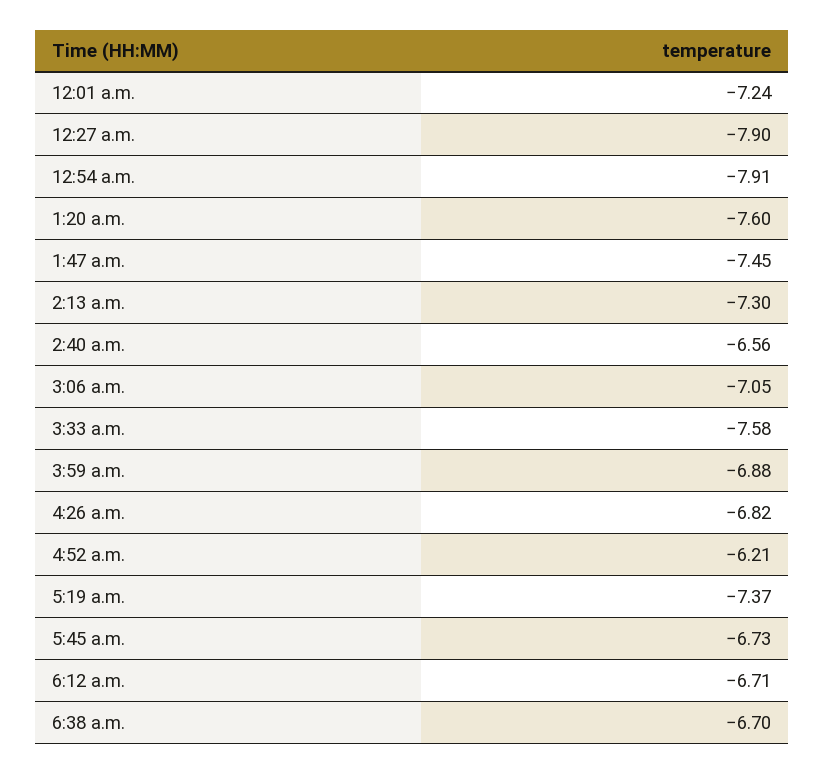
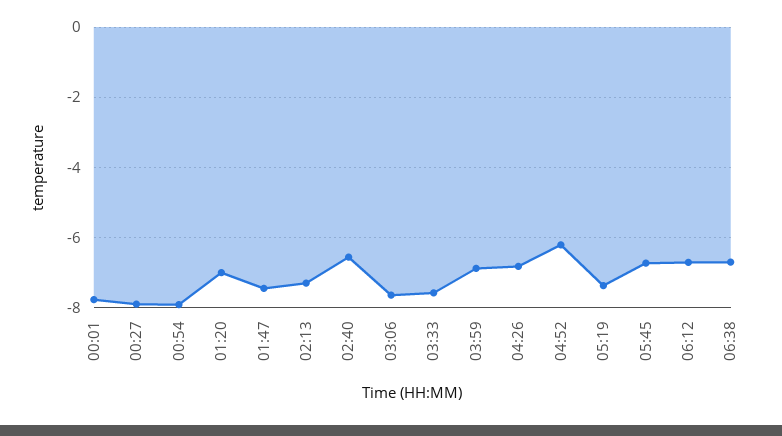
  {
-   "12:01 a.m.": -7.24,
+   "12:01 a.m.": -7.8,
    "12:27 a.m.": -7.9,
    "12:54 a.m.": -7.91,
-   "1:20 a.m.": -7.6,
+   "1:20 a.m.": -7,
    "1:47 a.m.": -7.45,
    "2:13 a.m.": -7.3,
    "2:40 a.m.": -6.56,
-   "3:06 a.m.": -7.05,
+   "3:06 a.m.": -7.6,
    "3:33 a.m.": -7.58,
    "3:59 a.m.": -6.88,
    "4:26 a.m.": -6.82,
    "4:52 a.m.": -6.21,
    "5:19 a.m.": -7.37,
    "5:45 a.m.": -6.73,
    "6:12 a.m.": -6.71,
    "6:38 a.m.": -6.7
  }

